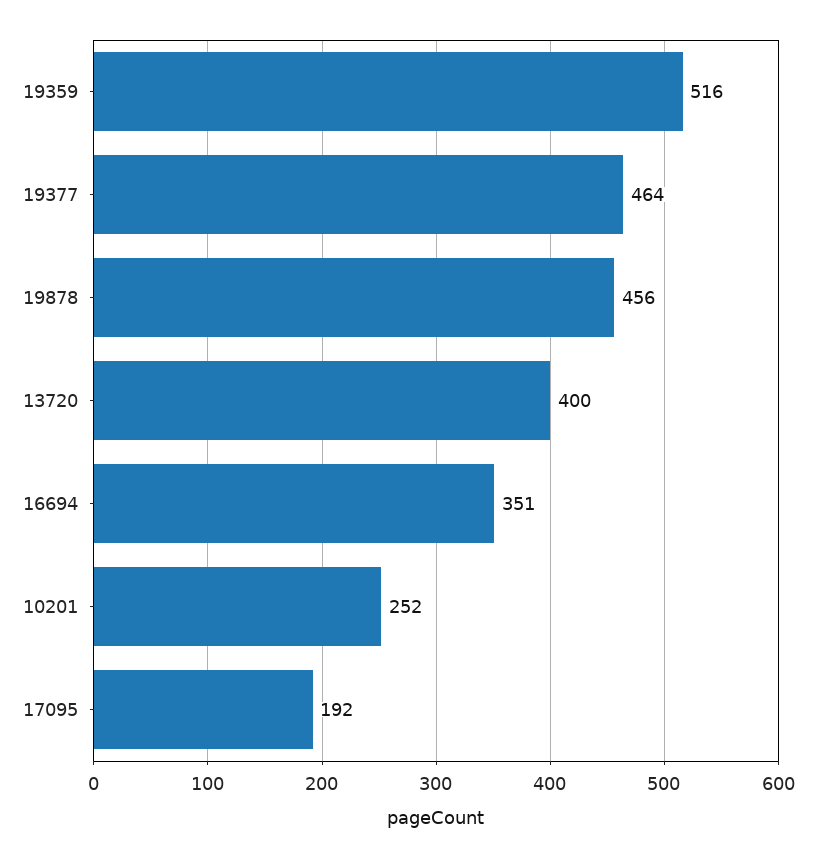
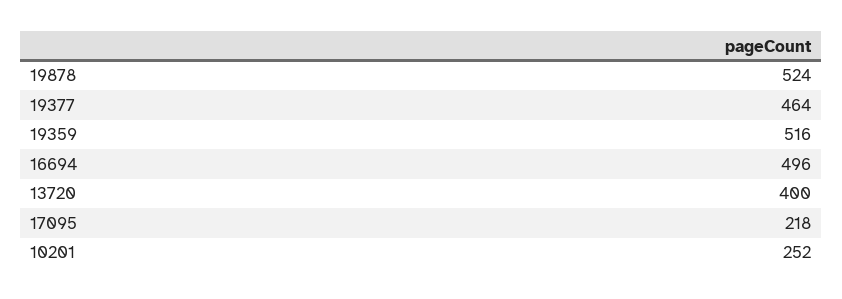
  {
    "19359": 516,
    "19377": 464,
-   "19878": 456,
+   "19878": 524,
    "13720": 400,
-   "16694": 351,
+   "16694": 496,
    "10201": 252,
-   "17095": 192
+   "17095": 218
  }

